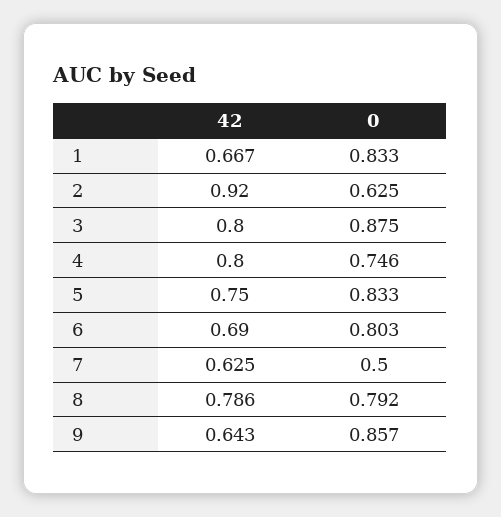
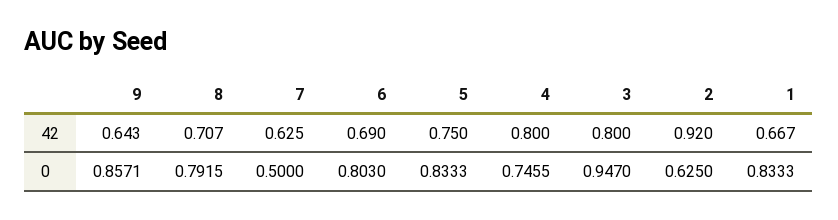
  {
    "42": {
      "1": 0.667,
      "2": 0.92,
      "3": 0.8,
      "4": 0.8,
      "5": 0.75,
      "6": 0.69,
      "7": 0.625,
-     "8": 0.786,
+     "8": 0.707,
      "9": 0.643
    },
    "0": {
      "1": 0.8333,
      "2": 0.625,
-     "3": 0.875,
+     "3": 0.947,
      "4": 0.7455,
      "5": 0.8333,
      "6": 0.803,
      "7": 0.5,
      "8": 0.7915,
      "9": 0.8571
    }
  }

